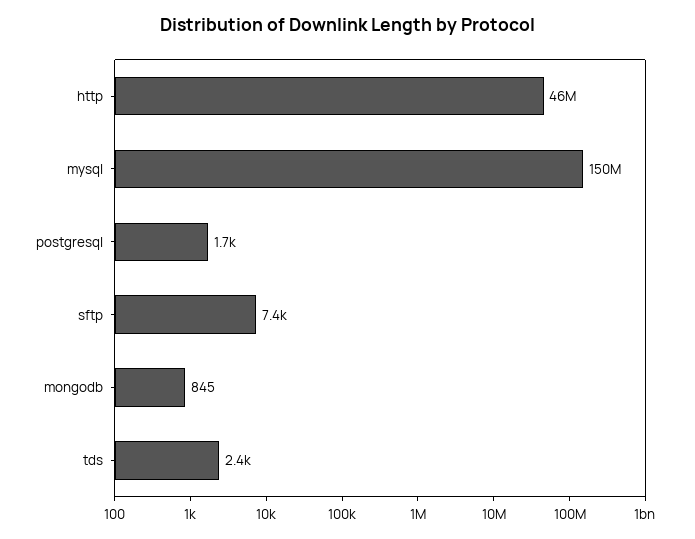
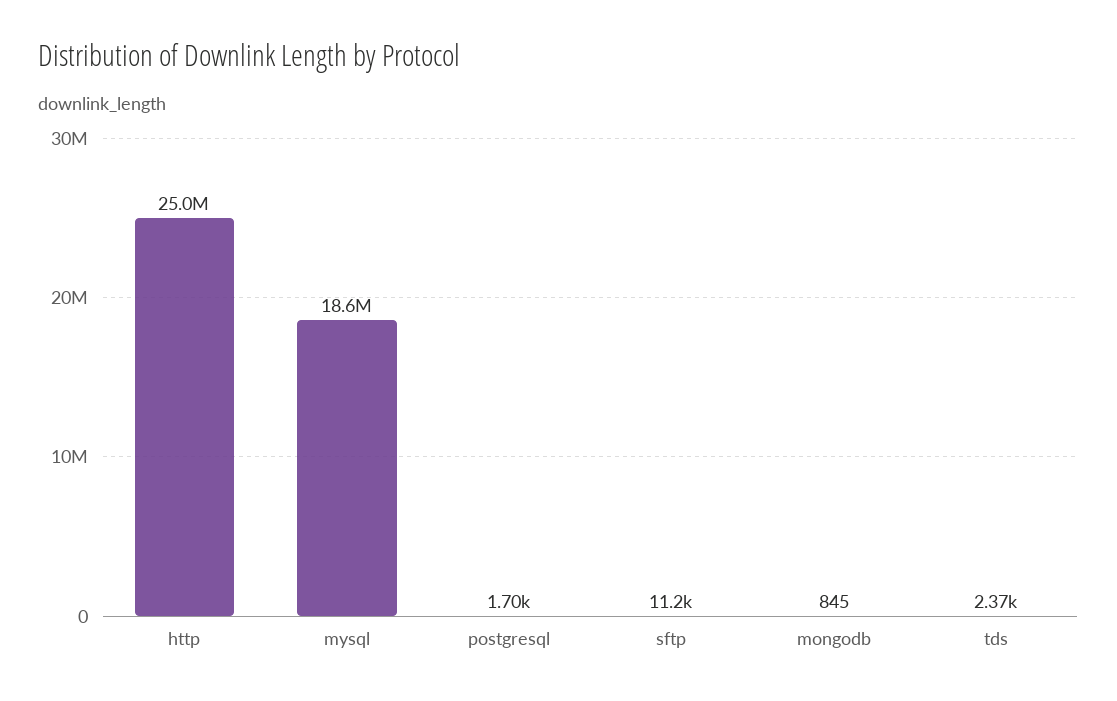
  {
-   "http": 46000000,
+   "http": 25000000,
-   "mysql": 150000000,
+   "mysql": 18600000,
    "postgresql": 1700,
-   "sftp": 7400,
+   "sftp": 11200,
    "mongodb": 845,
    "tds": 2370
  }

